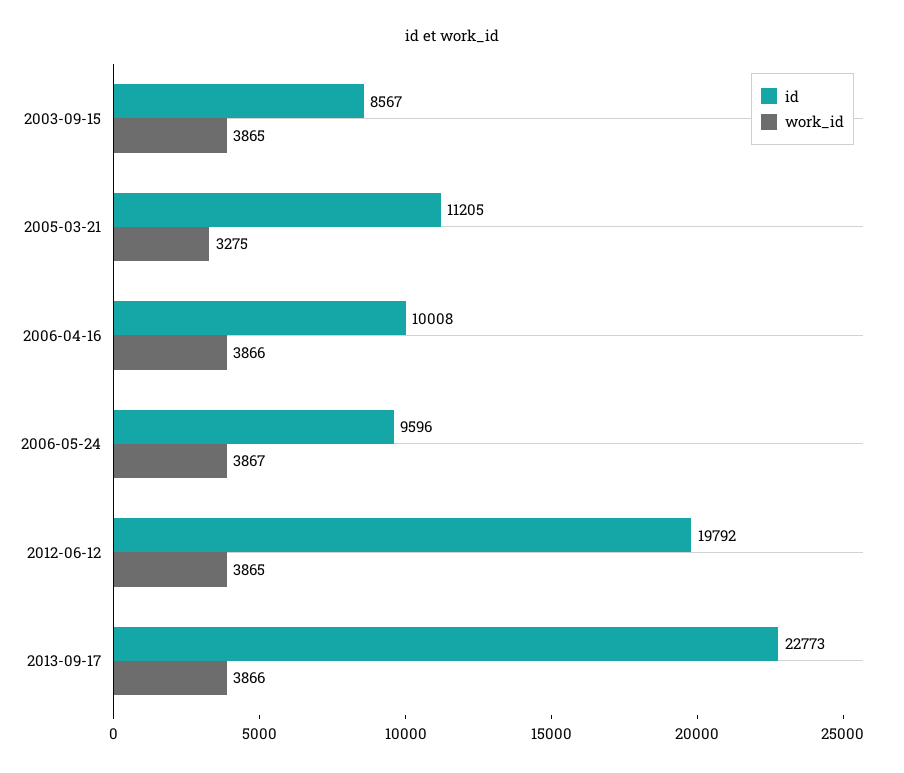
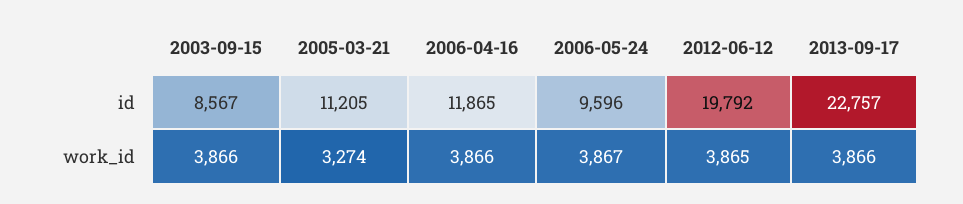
  {
    "id": {
      "2003-09-15": 8567,
      "2005-03-21": 11205,
-     "2006-04-16": 10008,
+     "2006-04-16": 11865,
      "2006-05-24": 9596,
      "2012-06-12": 19792,
-     "2013-09-17": 22773
+     "2013-09-17": 22757
    },
    "work_id": {
-     "2003-09-15": 3865,
+     "2003-09-15": 3866,
-     "2005-03-21": 3275,
+     "2005-03-21": 3274,
      "2006-04-16": 3866,
      "2006-05-24": 3867,
      "2012-06-12": 3865,
      "2013-09-17": 3866
    }
  }

